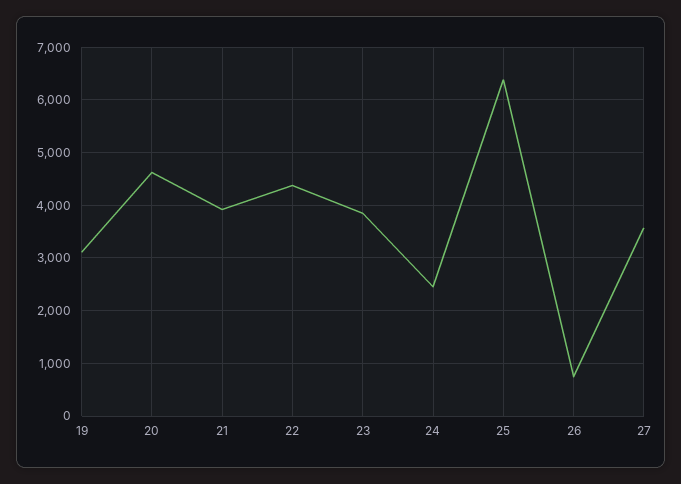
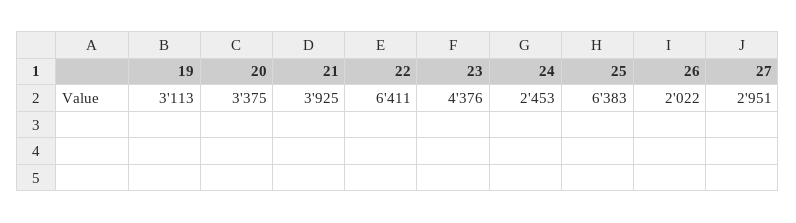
  {
    "19": 3113,
-   "20": 4600,
+   "20": 3375,
    "21": 3925,
-   "22": 4400,
+   "22": 6411,
-   "23": 3800,
+   "23": 4376,
    "24": 2453,
    "25": 6383,
-   "26": 800,
+   "26": 2022,
-   "27": 3600
+   "27": 2951
  }

